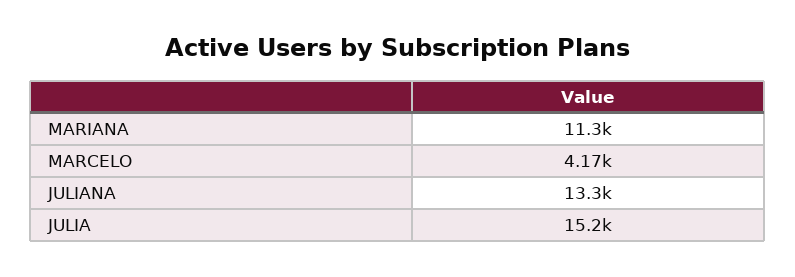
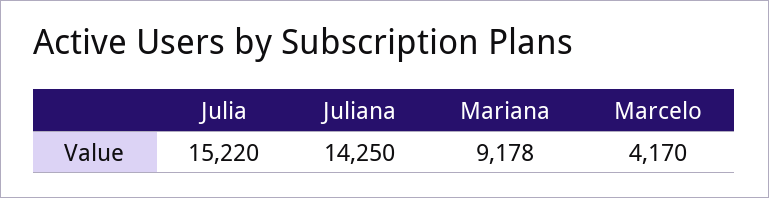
  {
-   "MARIANA": 11300,
+   "MARIANA": 9178,
    "MARCELO": 4170,
-   "JULIANA": 13300,
+   "JULIANA": 14250,
    "JULIA": 15220
  }

